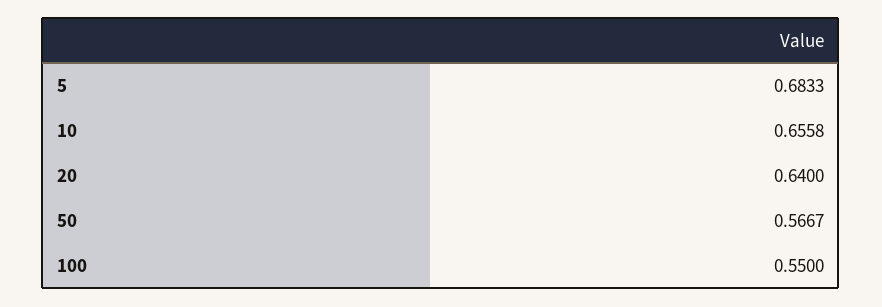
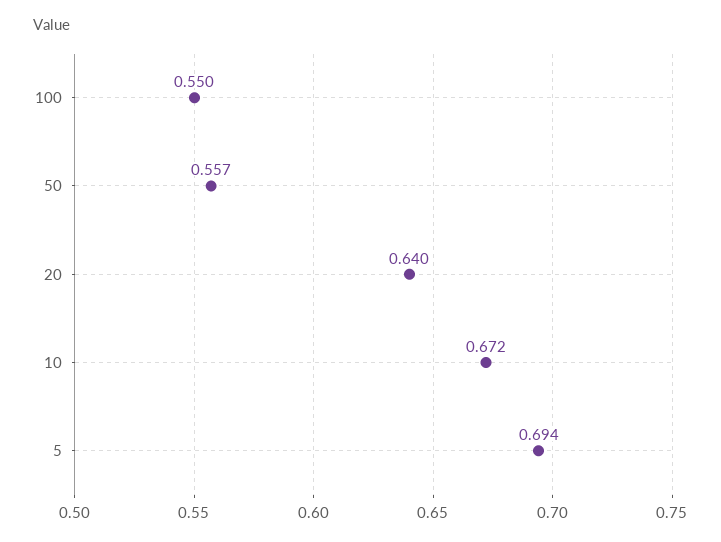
  {
-   "5": 0.6833,
+   "5": 0.694,
-   "10": 0.6558,
+   "10": 0.672,
    "20": 0.64,
-   "50": 0.5667,
+   "50": 0.557,
    "100": 0.55
  }

